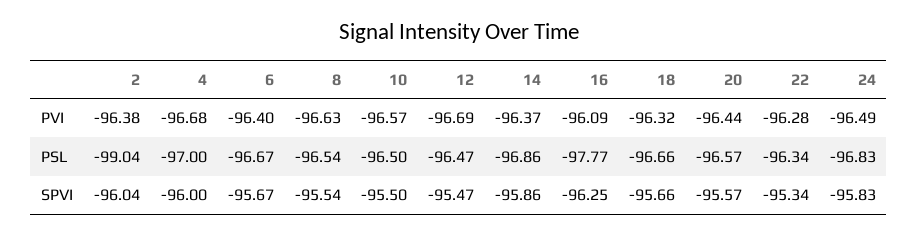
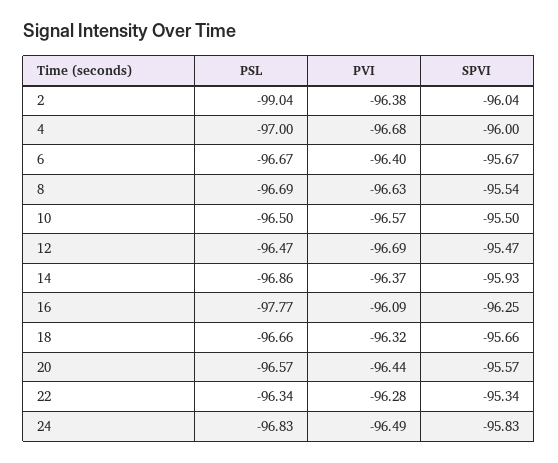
  {
    "2": {
      "PVI": -96.38,
      "PSL": -99.04,
      "SPVI": -96.04
    },
    "4": {
      "PVI": -96.68,
      "PSL": -97,
      "SPVI": -96
    },
    "6": {
      "PVI": -96.4,
      "PSL": -96.67,
      "SPVI": -95.67
    },
    "8": {
      "PVI": -96.63,
-     "PSL": -96.54,
+     "PSL": -96.69,
      "SPVI": -95.54
    },
    "10": {
      "PVI": -96.57,
      "PSL": -96.5,
      "SPVI": -95.5
    },
    "12": {
      "PVI": -96.69,
      "PSL": -96.47,
      "SPVI": -95.47
    },
    "14": {
      "PVI": -96.37,
      "PSL": -96.86,
-     "SPVI": -95.86
+     "SPVI": -95.93
    },
    "16": {
      "PVI": -96.09,
      "PSL": -97.77,
      "SPVI": -96.25
    },
    "18": {
      "PVI": -96.32,
      "PSL": -96.66,
      "SPVI": -95.66
    },
    "20": {
      "PVI": -96.44,
      "PSL": -96.57,
      "SPVI": -95.57
    },
    "22": {
      "PVI": -96.28,
      "PSL": -96.34,
      "SPVI": -95.34
    },
    "24": {
      "PVI": -96.49,
      "PSL": -96.83,
      "SPVI": -95.83
    }
  }

